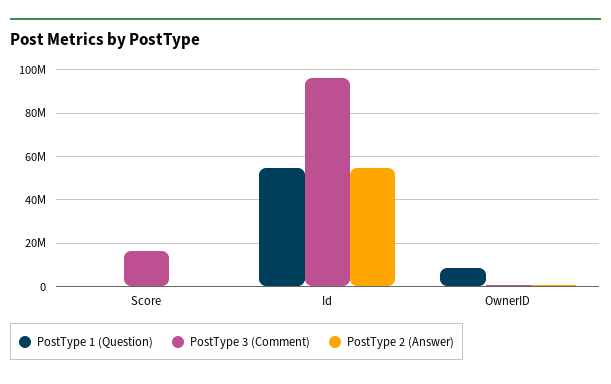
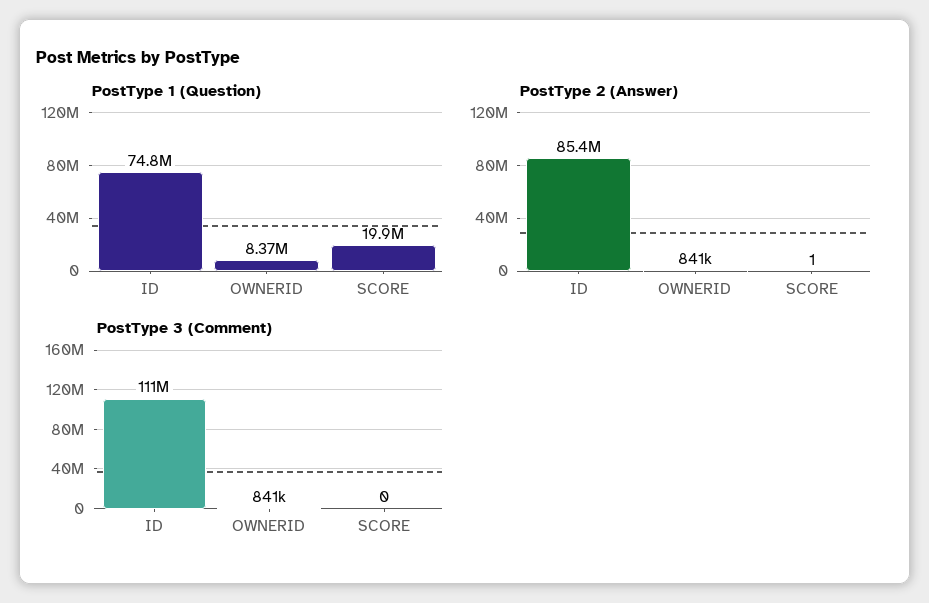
  {
    "PostType 1 (Question)": {
-     "Score": 0,
+     "Score": 19900000,
-     "Id": 55000000,
+     "Id": 74800000,
      "OwnerID": 8370000
    },
    "PostType 3 (Comment)": {
-     "Score": 15000000,
+     "Score": 0,
-     "Id": 95000000,
+     "Id": 111000000,
      "OwnerID": 841000
    },
    "PostType 2 (Answer)": {
      "Score": 1,
-     "Id": 55000000,
+     "Id": 85400000,
      "OwnerID": 841000
    }
  }

